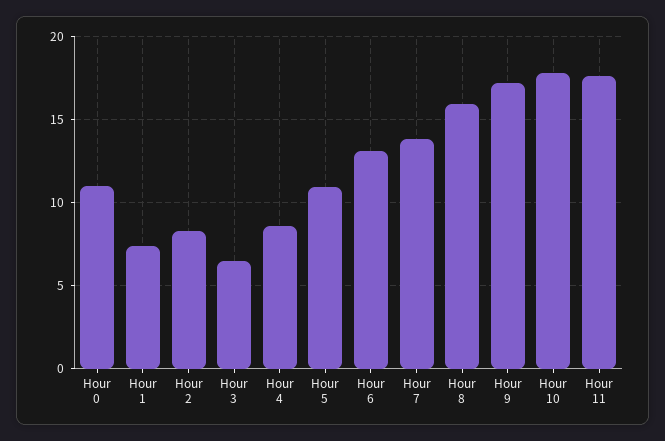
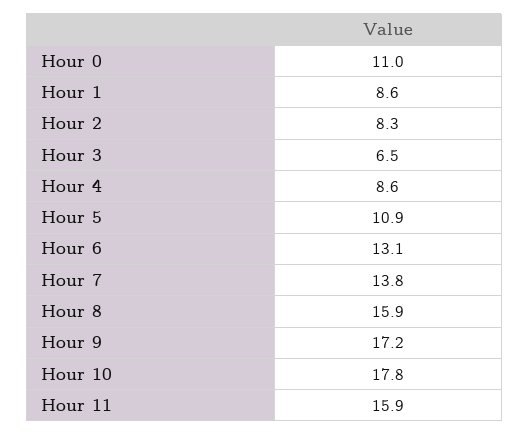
  {
    "Hour 0": 11,
-   "Hour 1": 7.5,
+   "Hour 1": 8.6,
    "Hour 2": 8.3,
    "Hour 3": 6.5,
    "Hour 4": 8.6,
    "Hour 5": 10.9,
    "Hour 6": 13.1,
    "Hour 7": 13.8,
    "Hour 8": 15.9,
    "Hour 9": 17.2,
    "Hour 10": 17.8,
-   "Hour 11": 17.5
+   "Hour 11": 15.9
  }

